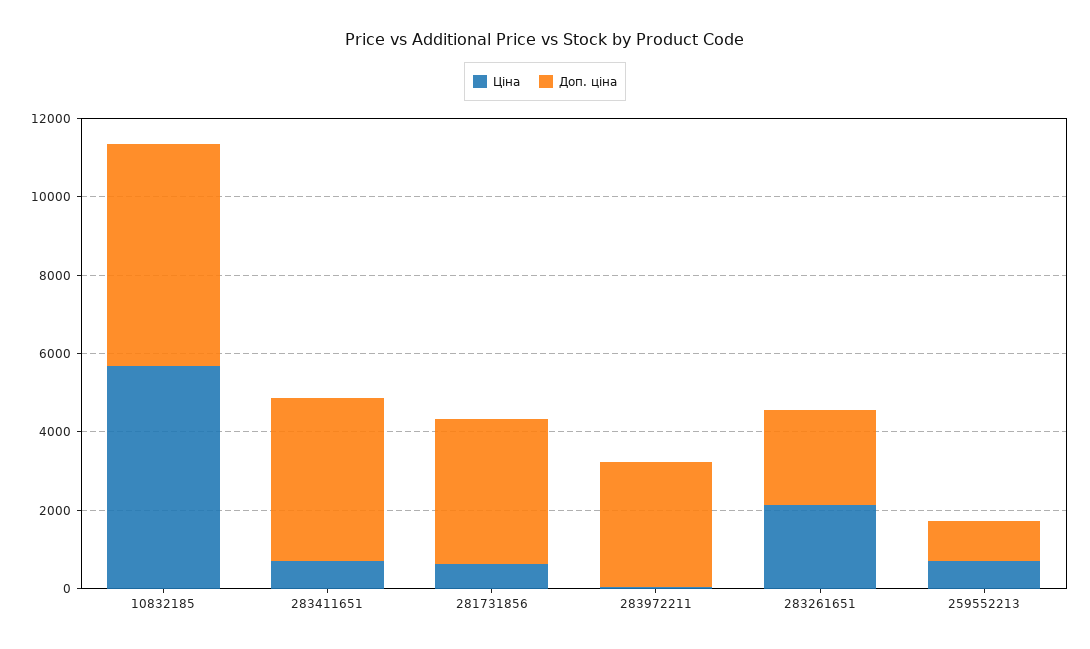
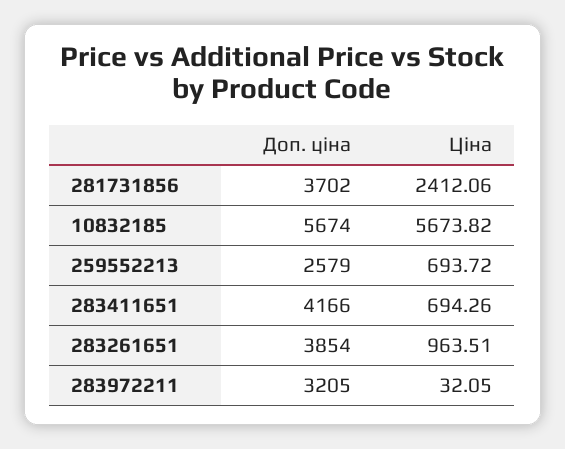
  {
    "Ціна": {
      "10832185": 5673.82,
      "283411651": 694.26,
-     "281731856": 500,
+     "281731856": 2412.06,
      "283972211": 32.05,
-     "283261651": 2000,
+     "283261651": 963.51,
      "259552213": 693.72
    },
    "Доп. ціна": {
      "10832185": 5674,
      "283411651": 4166,
      "281731856": 3702,
      "283972211": 3205,
-     "283261651": 2500,
+     "283261651": 3854,
-     "259552213": 1000
+     "259552213": 2579
    }
  }

